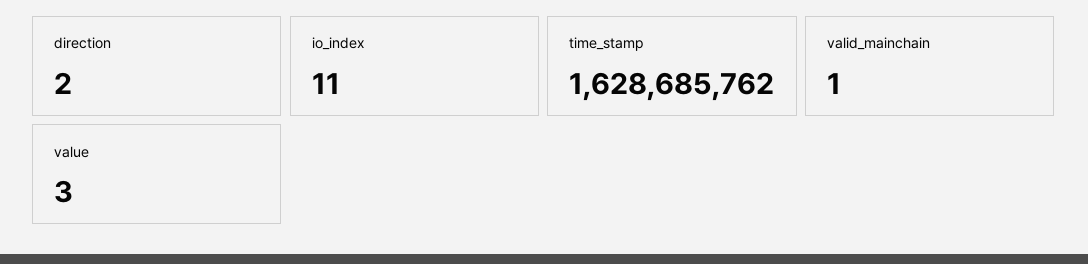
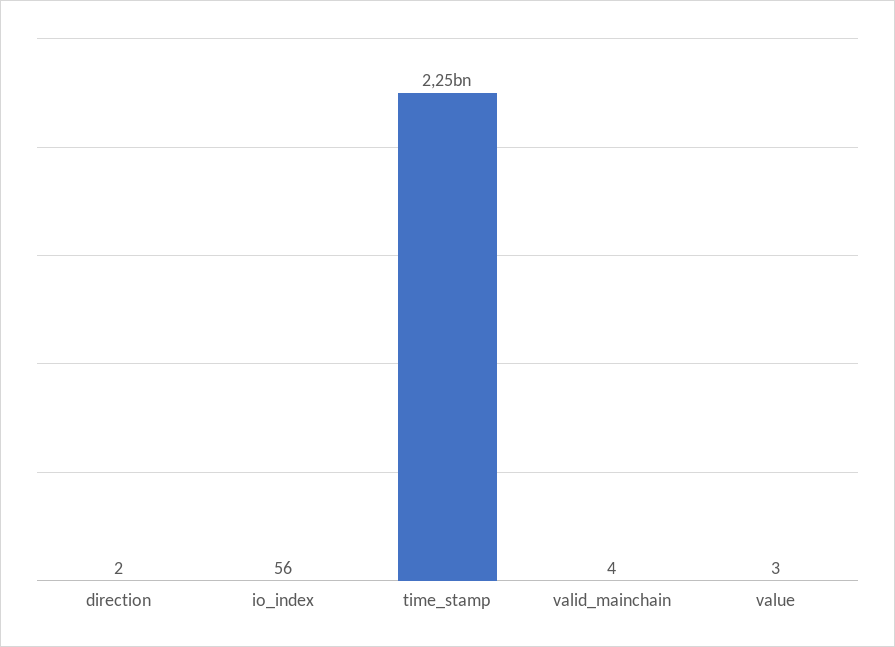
  {
    "direction": 2,
-   "io_index": 11,
+   "io_index": 56,
-   "time_stamp": 1628685762,
+   "time_stamp": 2250000000,
-   "valid_mainchain": 1,
+   "valid_mainchain": 4,
    "value": 3
  }

